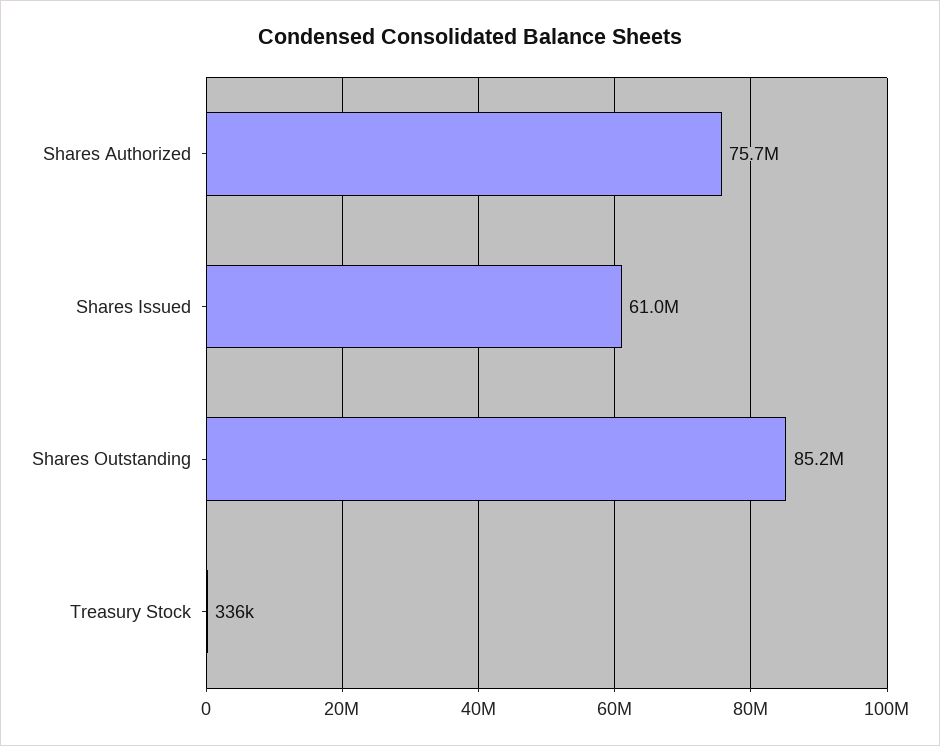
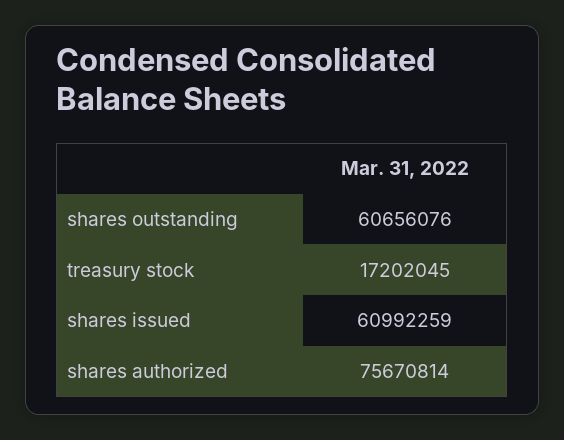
  {
    "Shares Authorized": 75670814,
    "Shares Issued": 60992259,
-   "Shares Outstanding": 85200000,
+   "Shares Outstanding": 60656076,
-   "Treasury Stock": 336000
+   "Treasury Stock": 17202045
  }

